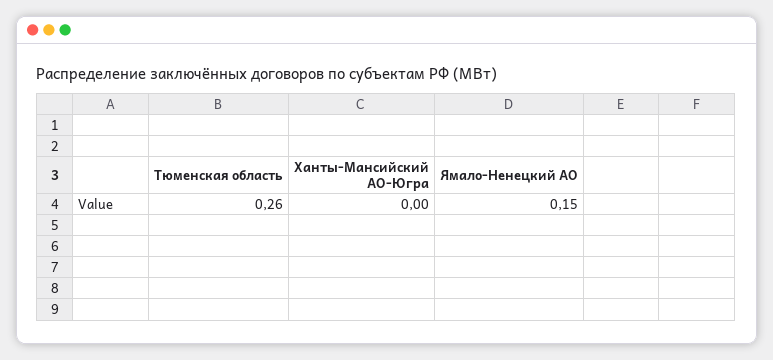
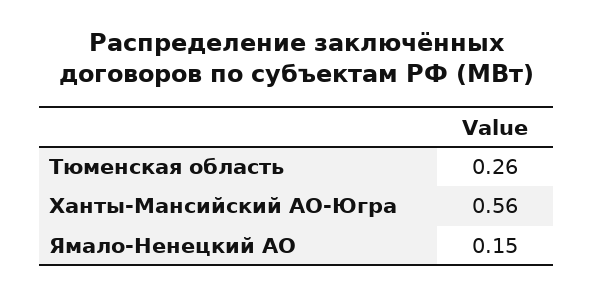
  {
    "Тюменская область": 0.26,
-   "Ханты-Мансийский АО-Югра": 0,
+   "Ханты-Мансийский АО-Югра": 0.56,
    "Ямало-Ненецкий АО": 0.15
  }

